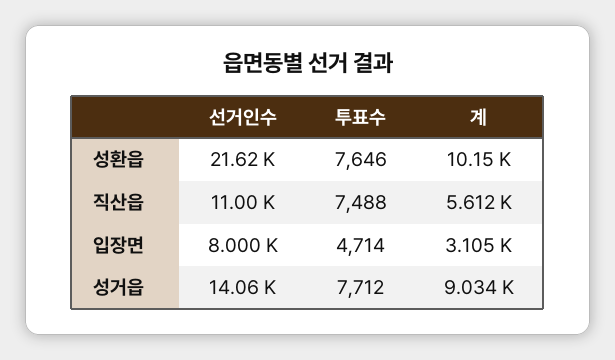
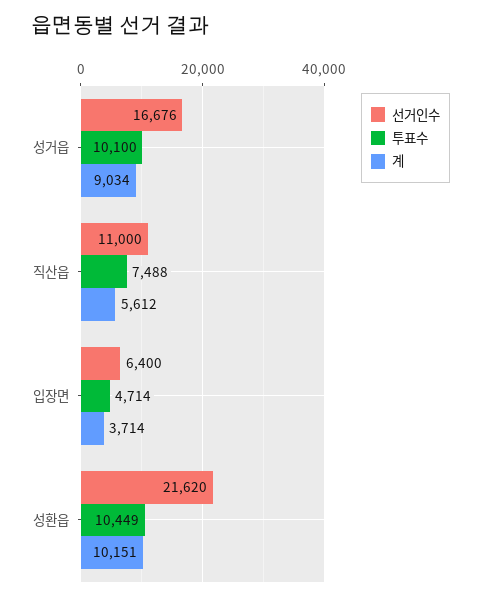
  {
    "선거인수": {
      "성환읍": 21620,
      "직산읍": 11000,
-     "입장면": 8000,
+     "입장면": 6400,
-     "성거읍": 14060
+     "성거읍": 16676
    },
    "투표수": {
-     "성환읍": 7646,
+     "성환읍": 10449,
      "직산읍": 7488,
      "입장면": 4714,
-     "성거읍": 7712
+     "성거읍": 10100
    },
    "계": {
      "성환읍": 10151,
      "직산읍": 5612,
-     "입장면": 3105,
+     "입장면": 3714,
      "성거읍": 9034
    }
  }

